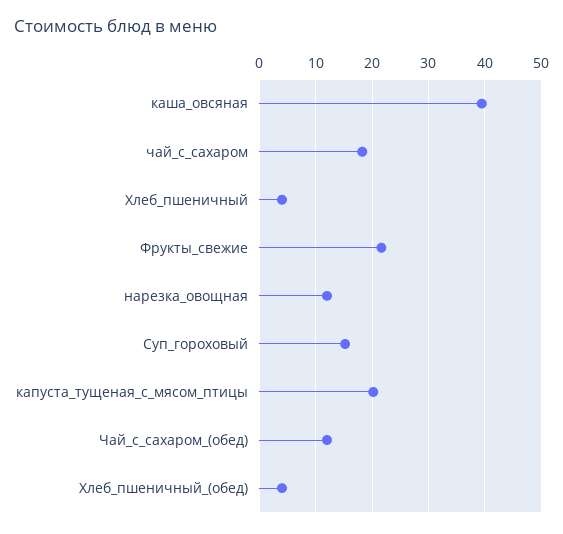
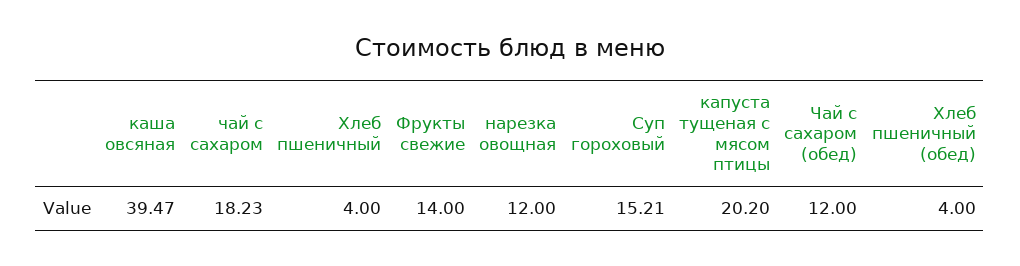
  {
    "каша_овсяная": 39.47,
    "чай_с_сахаром": 18.23,
    "Хлеб_пшеничный": 4,
-   "Фрукты_свежие": 22,
+   "Фрукты_свежие": 14,
    "нарезка_овощная": 12,
    "Суп_гороховый": 15.21,
    "капуста_тущеная_с_мясом_птицы": 20.2,
    "Чай_с_сахаром_(обед)": 12,
    "Хлеб_пшеничный_(обед)": 4
  }

